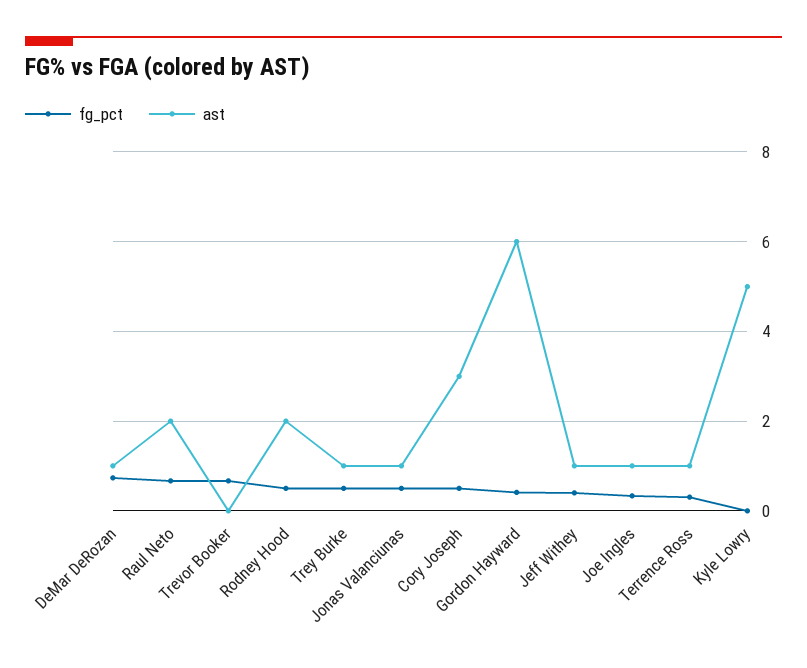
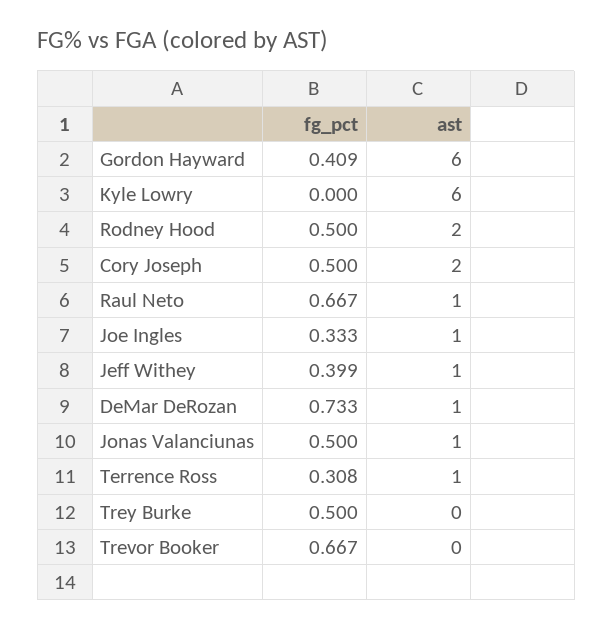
  {
    "fg_pct": {
      "DeMar DeRozan": 0.733,
      "Raul Neto": 0.667,
      "Trevor Booker": 0.667,
      "Rodney Hood": 0.5,
      "Trey Burke": 0.5,
      "Jonas Valanciunas": 0.5,
      "Cory Joseph": 0.5,
      "Gordon Hayward": 0.409,
      "Jeff Withey": 0.399,
      "Joe Ingles": 0.333,
      "Terrence Ross": 0.308,
      "Kyle Lowry": 0
    },
    "ast": {
      "DeMar DeRozan": 1,
-     "Raul Neto": 2,
+     "Raul Neto": 1,
      "Trevor Booker": 0,
      "Rodney Hood": 2,
-     "Trey Burke": 1,
+     "Trey Burke": 0,
      "Jonas Valanciunas": 1,
-     "Cory Joseph": 3,
+     "Cory Joseph": 2,
      "Gordon Hayward": 6,
      "Jeff Withey": 1,
      "Joe Ingles": 1,
      "Terrence Ross": 1,
-     "Kyle Lowry": 5
+     "Kyle Lowry": 6
    }
  }

